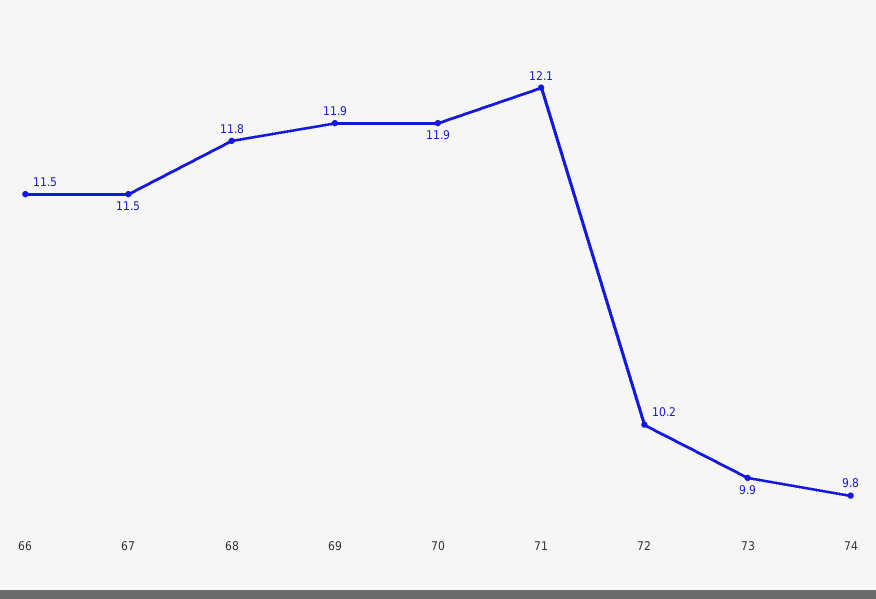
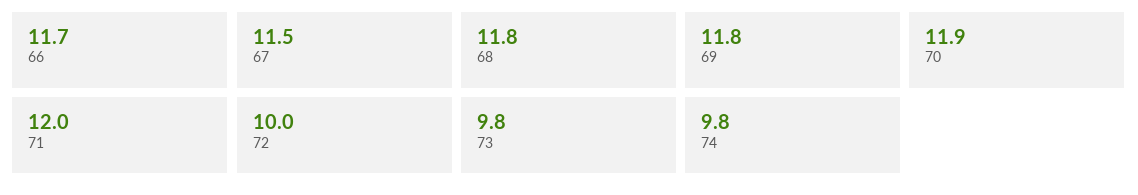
  {
-   "66": 11.5,
+   "66": 11.7,
    "67": 11.5,
    "68": 11.8,
-   "69": 11.9,
+   "69": 11.8,
    "70": 11.9,
-   "71": 12.1,
+   "71": 12,
-   "72": 10.2,
+   "72": 10,
-   "73": 9.9,
+   "73": 9.8,
    "74": 9.8
  }

